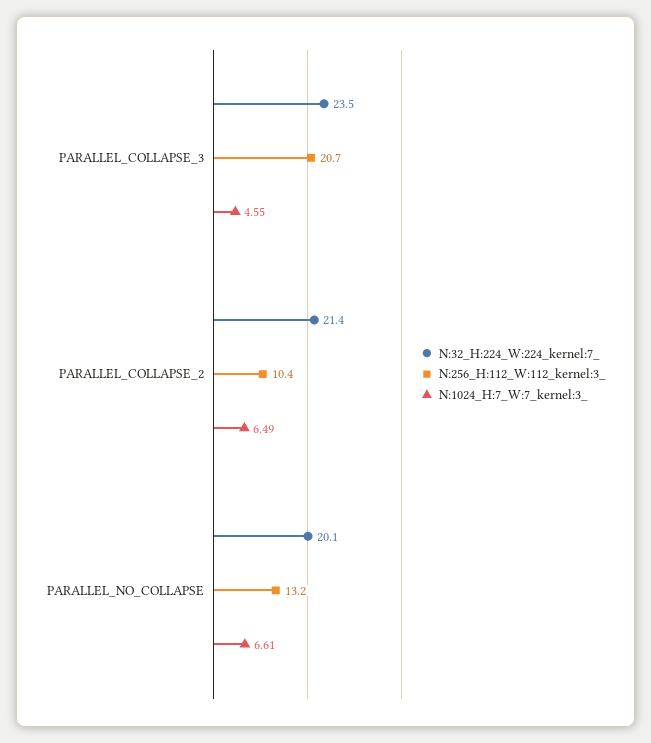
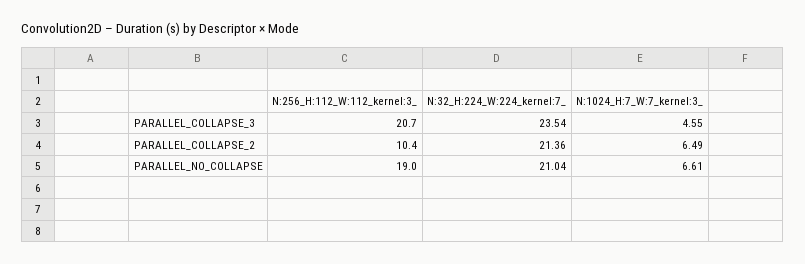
  {
    "N:32_H:224_W:224_kernel:7_": {
      "PARALLEL_COLLAPSE_3": 23.54,
      "PARALLEL_COLLAPSE_2": 21.36,
-     "PARALLEL_NO_COLLAPSE": 20.1
+     "PARALLEL_NO_COLLAPSE": 21.04
    },
    "N:256_H:112_W:112_kernel:3_": {
      "PARALLEL_COLLAPSE_3": 20.7,
      "PARALLEL_COLLAPSE_2": 10.4,
-     "PARALLEL_NO_COLLAPSE": 13.2
+     "PARALLEL_NO_COLLAPSE": 19
    },
    "N:1024_H:7_W:7_kernel:3_": {
      "PARALLEL_COLLAPSE_3": 4.55,
      "PARALLEL_COLLAPSE_2": 6.49,
      "PARALLEL_NO_COLLAPSE": 6.61
    }
  }

